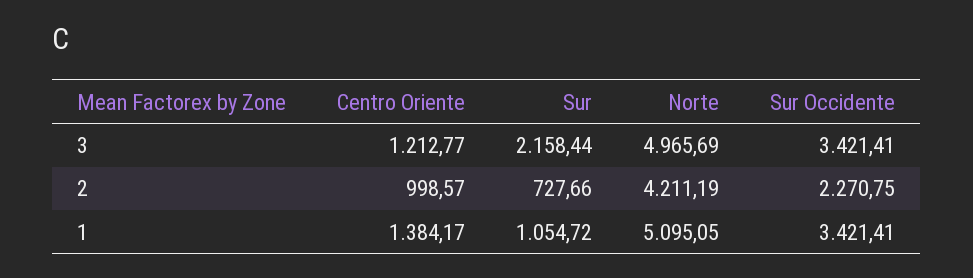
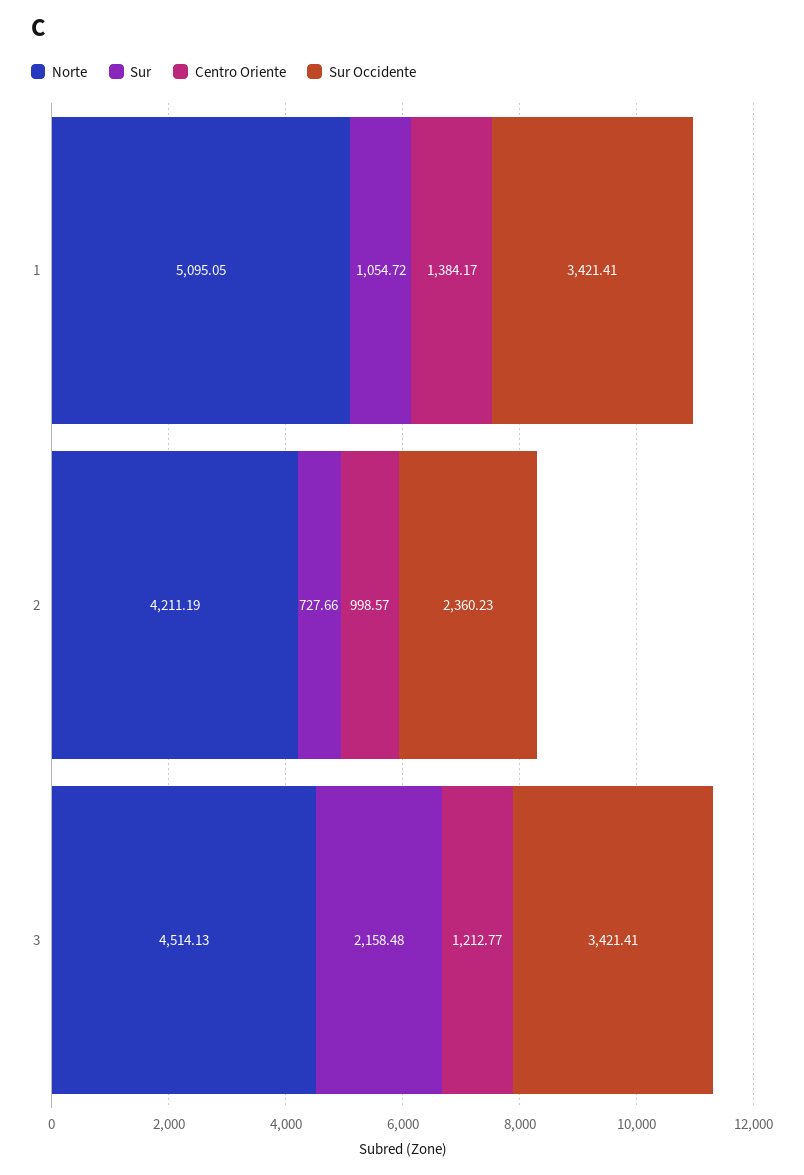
  {
    "Centro Oriente": {
      "3": 1212.77,
      "2": 998.57,
      "1": 1384.17
    },
    "Sur": {
-     "3": 2158.44,
+     "3": 2158.48,
      "2": 727.66,
      "1": 1054.72
    },
    "Norte": {
-     "3": 4965.69,
+     "3": 4514.13,
      "2": 4211.19,
      "1": 5095.05
    },
    "Sur Occidente": {
      "3": 3421.41,
-     "2": 2270.75,
+     "2": 2360.23,
      "1": 3421.41
    }
  }

